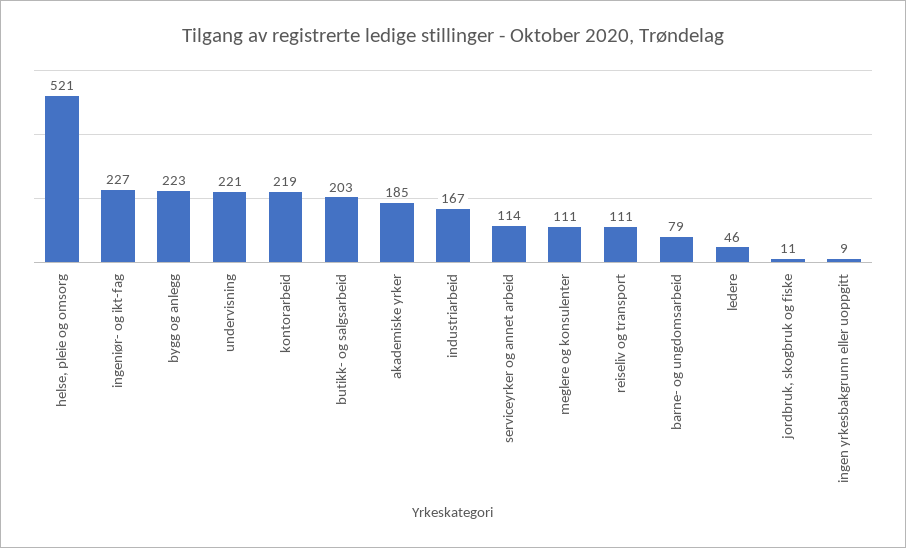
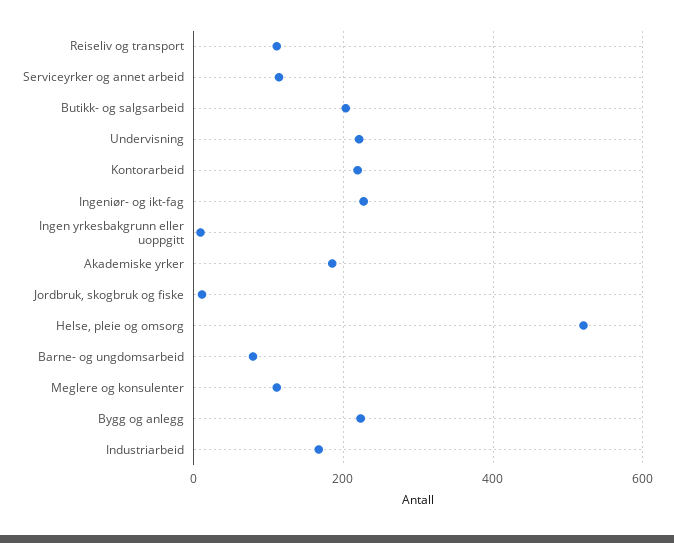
  {
    "helse, pleie og omsorg": 521,
    "ingeniør- og ikt-fag": 227,
    "bygg og anlegg": 223,
    "undervisning": 221,
    "kontorarbeid": 219,
    "butikk- og salgsarbeid": 203,
    "akademiske yrker": 185,
    "industriarbeid": 167,
    "serviceyrker og annet arbeid": 114,
    "meglere og konsulenter": 111,
    "reiseliv og transport": 111,
    "barne- og ungdomsarbeid": 79,
-   "ledere": 46,
    "jordbruk, skogbruk og fiske": 11,
    "ingen yrkesbakgrunn eller uoppgitt": 9
  }

